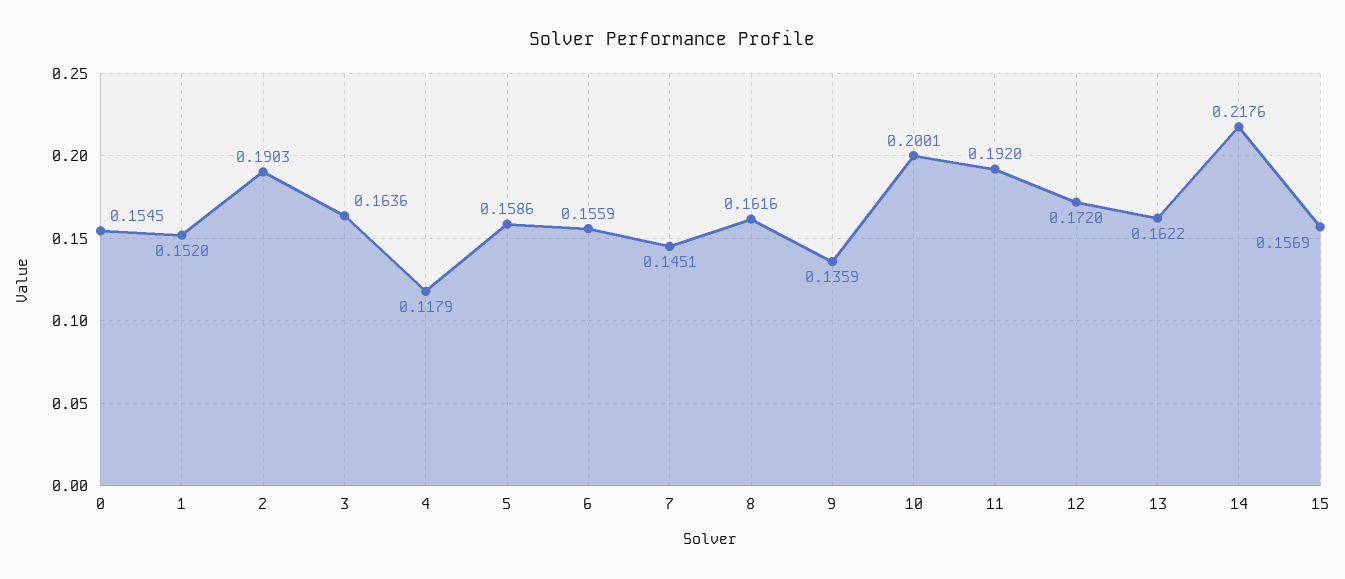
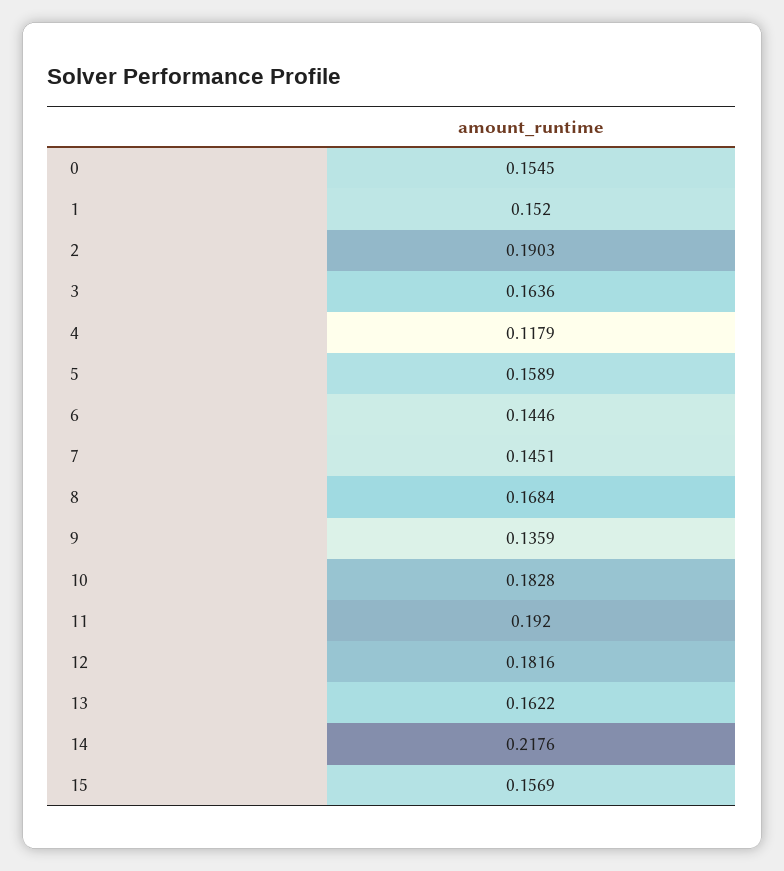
  {
    "0": 0.1545,
    "1": 0.152,
    "2": 0.1903,
    "3": 0.1636,
    "4": 0.1179,
-   "5": 0.1586,
+   "5": 0.1589,
-   "6": 0.1559,
+   "6": 0.1446,
    "7": 0.1451,
-   "8": 0.1616,
+   "8": 0.1684,
    "9": 0.1359,
-   "10": 0.2001,
+   "10": 0.1828,
    "11": 0.192,
-   "12": 0.172,
+   "12": 0.1816,
    "13": 0.1622,
    "14": 0.2176,
    "15": 0.1569
  }

